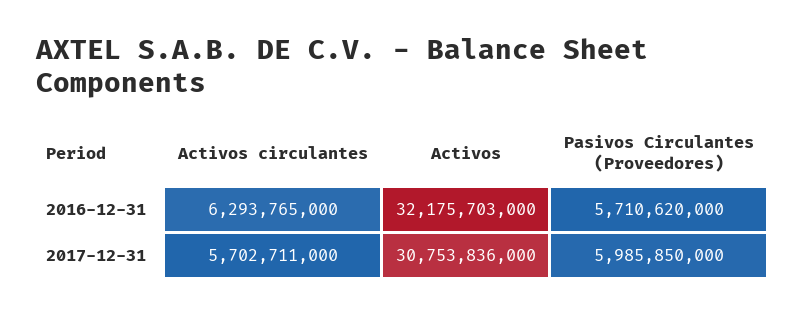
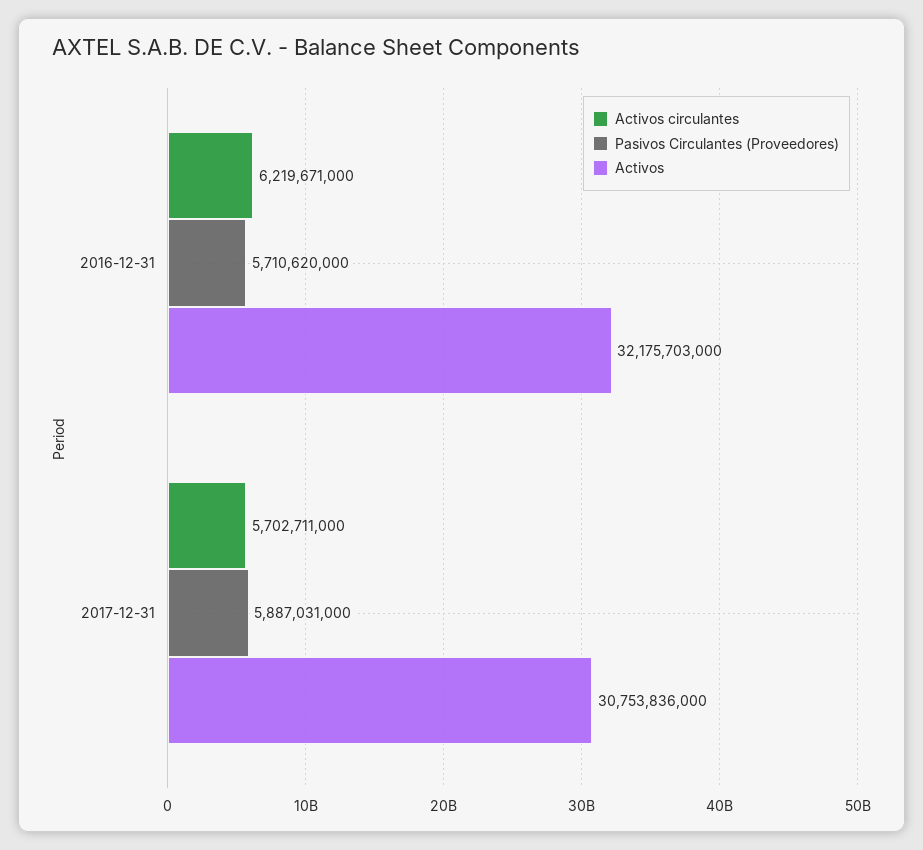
  {
    "Activos circulantes": {
-     "2016-12-31": 6293765000,
+     "2016-12-31": 6219671000,
      "2017-12-31": 5702711000
    },
    "Activos": {
      "2016-12-31": 32175703000,
      "2017-12-31": 30753836000
    },
    "Pasivos Circulantes (Proveedores)": {
      "2016-12-31": 5710620000,
-     "2017-12-31": 5985850000
+     "2017-12-31": 5887031000
    }
  }

